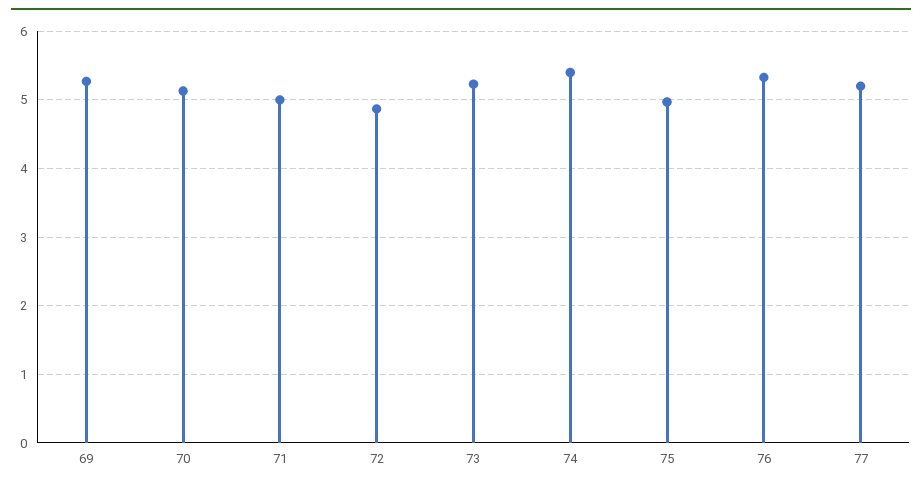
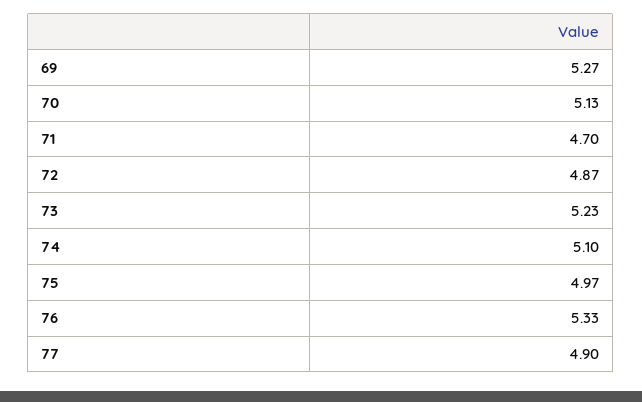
  {
    "69": 5.27,
    "70": 5.13,
-   "71": 5,
+   "71": 4.7,
    "72": 4.87,
    "73": 5.23,
-   "74": 5.4,
+   "74": 5.1,
    "75": 4.97,
    "76": 5.33,
-   "77": 5.2
+   "77": 4.9
  }

